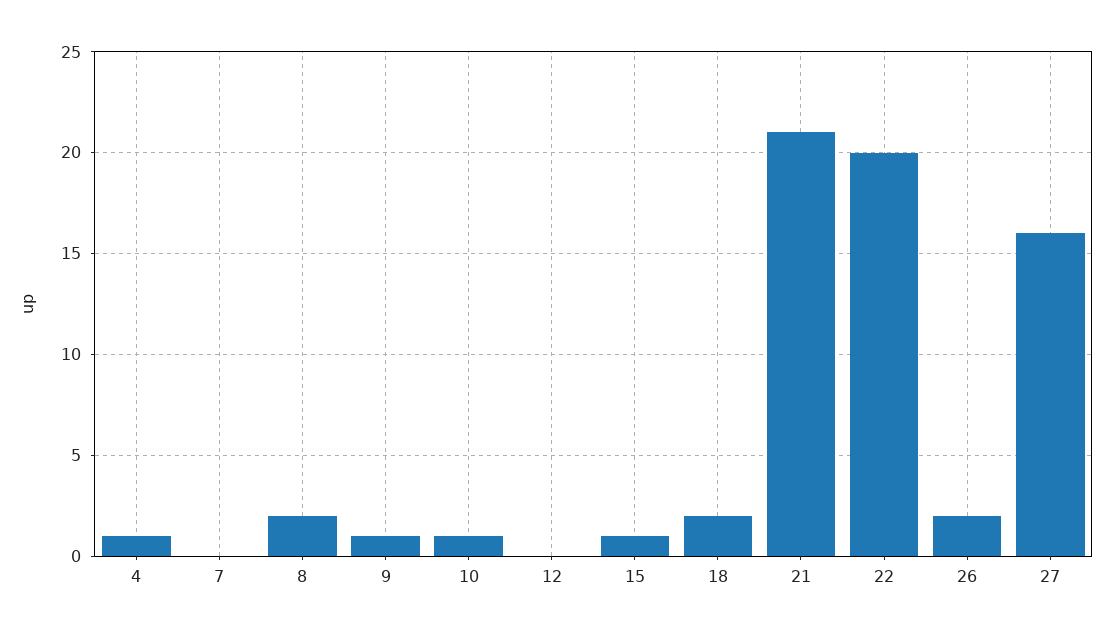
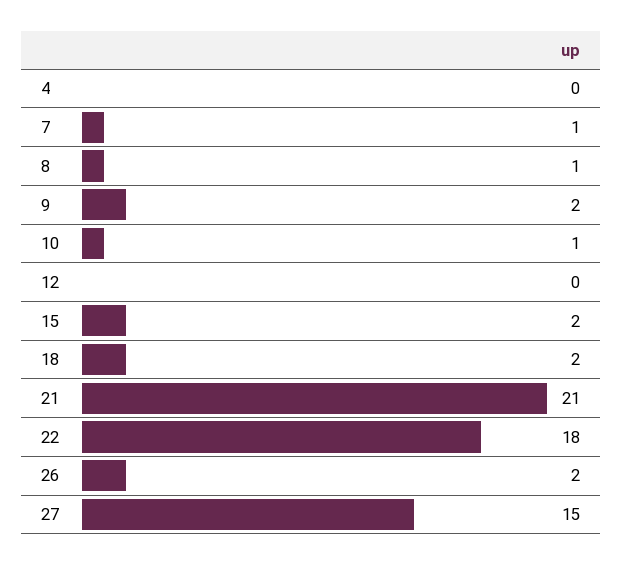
  {
-   "4": 1,
+   "4": 0,
-   "7": 0,
+   "7": 1,
-   "8": 2,
+   "8": 1,
-   "9": 1,
+   "9": 2,
    "10": 1,
    "12": 0,
-   "15": 1,
+   "15": 2,
    "18": 2,
    "21": 21,
-   "22": 20,
+   "22": 18,
    "26": 2,
-   "27": 16
+   "27": 15
  }

